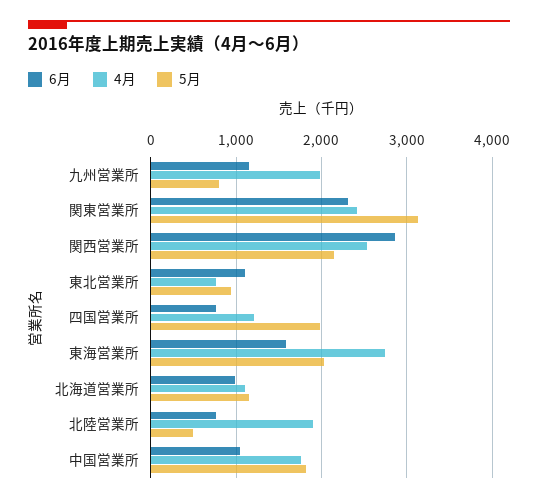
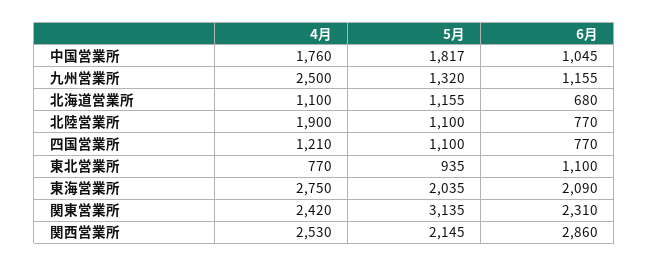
  {
    "6月": {
      "九州営業所": 1155,
      "関東営業所": 2310,
      "関西営業所": 2860,
      "東北営業所": 1100,
      "四国営業所": 770,
-     "東海営業所": 1600,
+     "東海営業所": 2090,
-     "北海道営業所": 1000,
+     "北海道営業所": 680,
      "北陸営業所": 770,
      "中国営業所": 1045
    },
    "4月": {
-     "九州営業所": 2000,
+     "九州営業所": 2500,
      "関東営業所": 2420,
      "関西営業所": 2530,
      "東北営業所": 770,
      "四国営業所": 1210,
      "東海営業所": 2750,
      "北海道営業所": 1100,
      "北陸営業所": 1900,
      "中国営業所": 1760
    },
    "5月": {
-     "九州営業所": 800,
+     "九州営業所": 1320,
      "関東営業所": 3135,
      "関西営業所": 2145,
      "東北営業所": 935,
-     "四国営業所": 2000,
+     "四国営業所": 1100,
      "東海営業所": 2035,
      "北海道営業所": 1155,
-     "北陸営業所": 500,
+     "北陸営業所": 1100,
      "中国営業所": 1817
    }
  }

